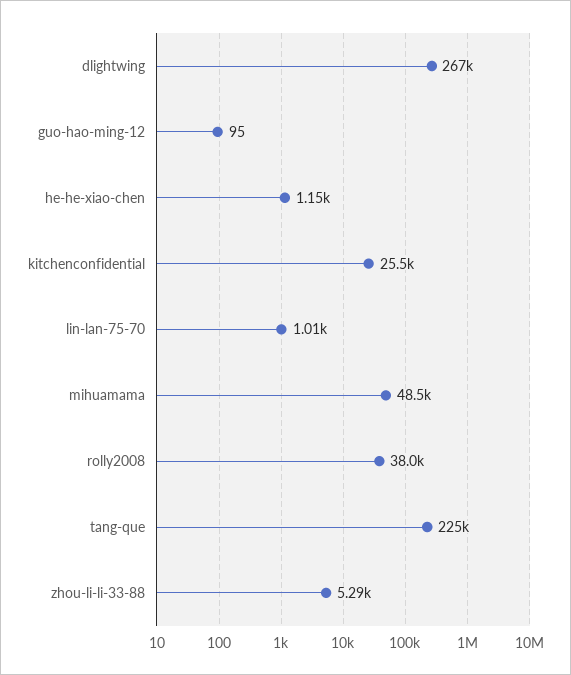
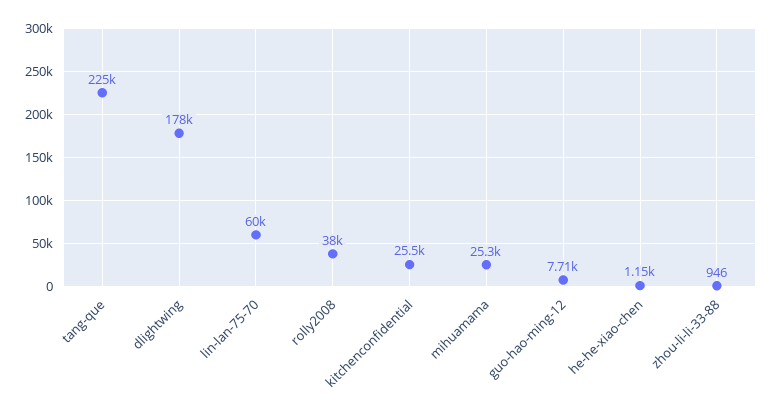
  {
-   "dlightwing": 267000,
+   "dlightwing": 178000,
-   "guo-hao-ming-12": 95,
+   "guo-hao-ming-12": 7710,
    "he-he-xiao-chen": 1150,
    "kitchenconfidential": 25500,
-   "lin-lan-75-70": 1010,
+   "lin-lan-75-70": 60000,
-   "mihuamama": 48500,
+   "mihuamama": 25300,
    "rolly2008": 38000,
    "tang-que": 225000,
-   "zhou-li-li-33-88": 5290
+   "zhou-li-li-33-88": 946
  }

